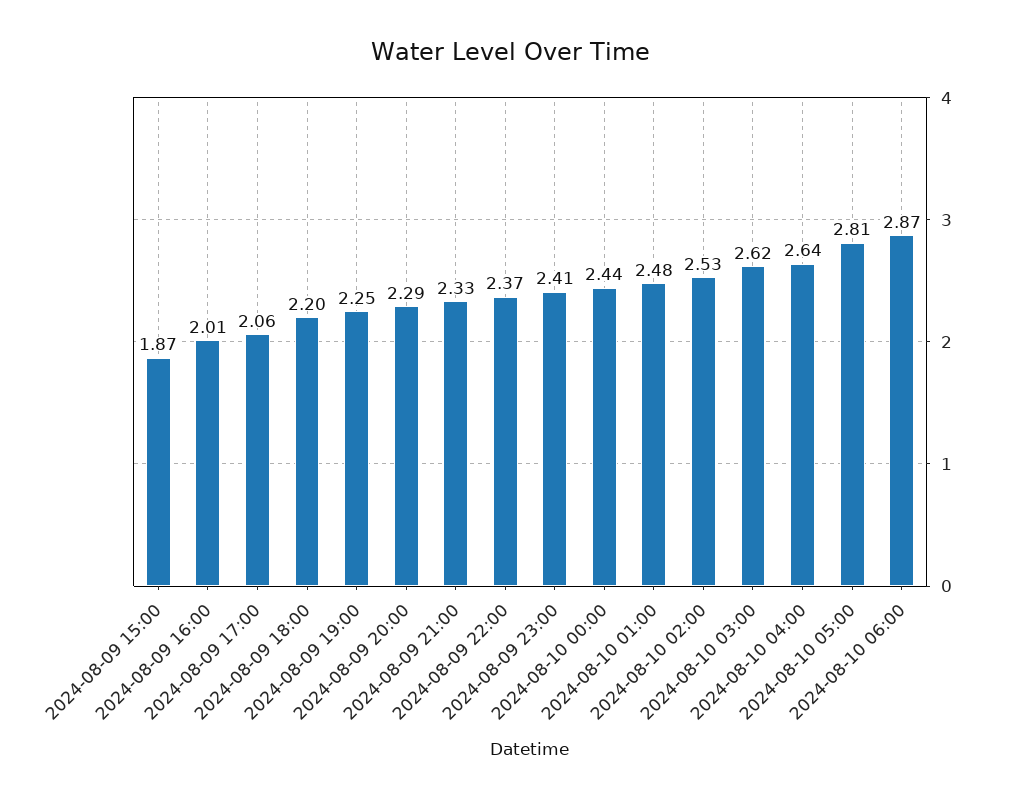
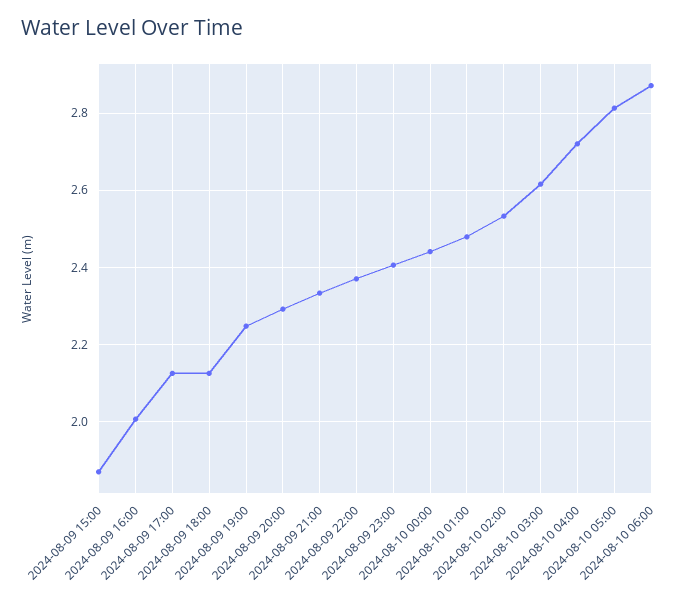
  {
    "2024-08-09 15:00": 1.87,
    "2024-08-09 16:00": 2.01,
-   "2024-08-09 17:00": 2.06,
+   "2024-08-09 17:00": 2.12,
-   "2024-08-09 18:00": 2.2,
+   "2024-08-09 18:00": 2.12,
    "2024-08-09 19:00": 2.25,
    "2024-08-09 20:00": 2.29,
    "2024-08-09 21:00": 2.33,
    "2024-08-09 22:00": 2.37,
    "2024-08-09 23:00": 2.41,
    "2024-08-10 00:00": 2.44,
    "2024-08-10 01:00": 2.48,
    "2024-08-10 02:00": 2.53,
    "2024-08-10 03:00": 2.62,
-   "2024-08-10 04:00": 2.64,
+   "2024-08-10 04:00": 2.72,
    "2024-08-10 05:00": 2.81,
    "2024-08-10 06:00": 2.87
  }

